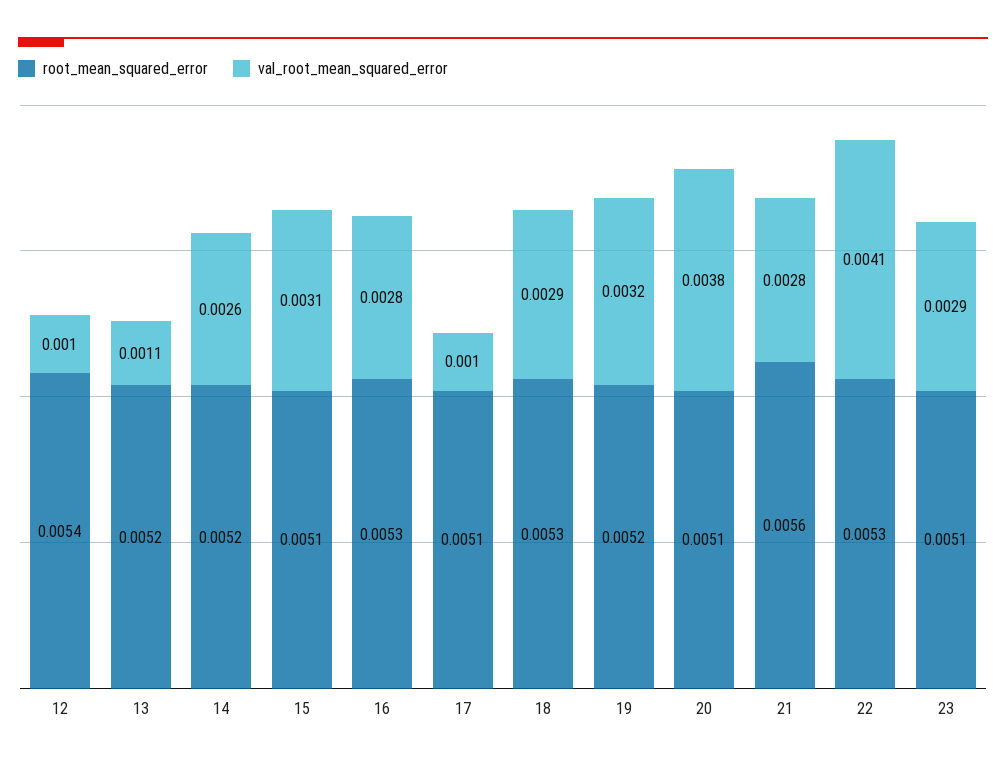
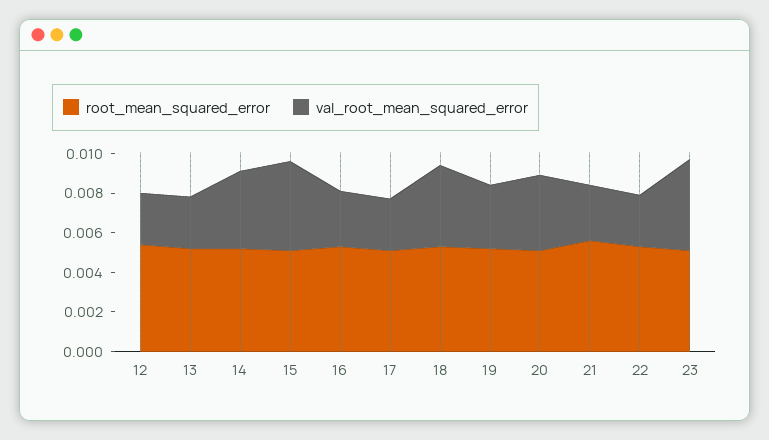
  {
    "root_mean_squared_error": {
      "12": 0.0054,
      "13": 0.0052,
      "14": 0.0052,
      "15": 0.0051,
      "16": 0.0053,
      "17": 0.0051,
      "18": 0.0053,
      "19": 0.0052,
      "20": 0.0051,
      "21": 0.0056,
      "22": 0.0053,
      "23": 0.0051
    },
    "val_root_mean_squared_error": {
-     "12": 0.001,
+     "12": 0.0025,
-     "13": 0.0011,
+     "13": 0.0025,
-     "14": 0.0026,
+     "14": 0.004,
-     "15": 0.0031,
+     "15": 0.0045,
      "16": 0.0028,
-     "17": 0.001,
+     "17": 0.0025,
-     "18": 0.0029,
+     "18": 0.004,
      "19": 0.0032,
      "20": 0.0038,
      "21": 0.0028,
-     "22": 0.0041,
+     "22": 0.0025,
-     "23": 0.0029
+     "23": 0.0045
    }
  }

